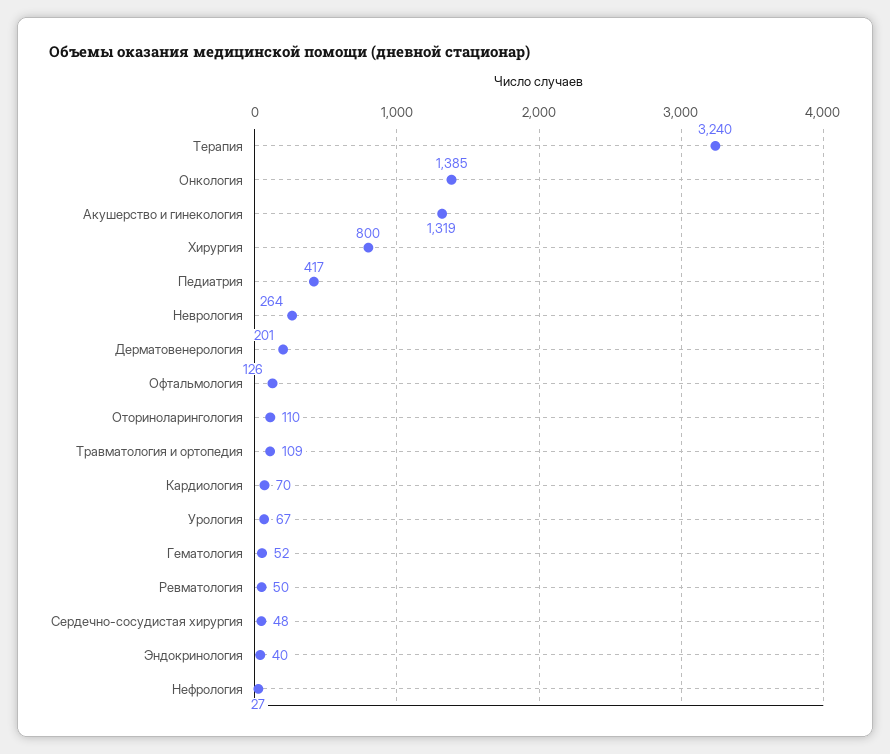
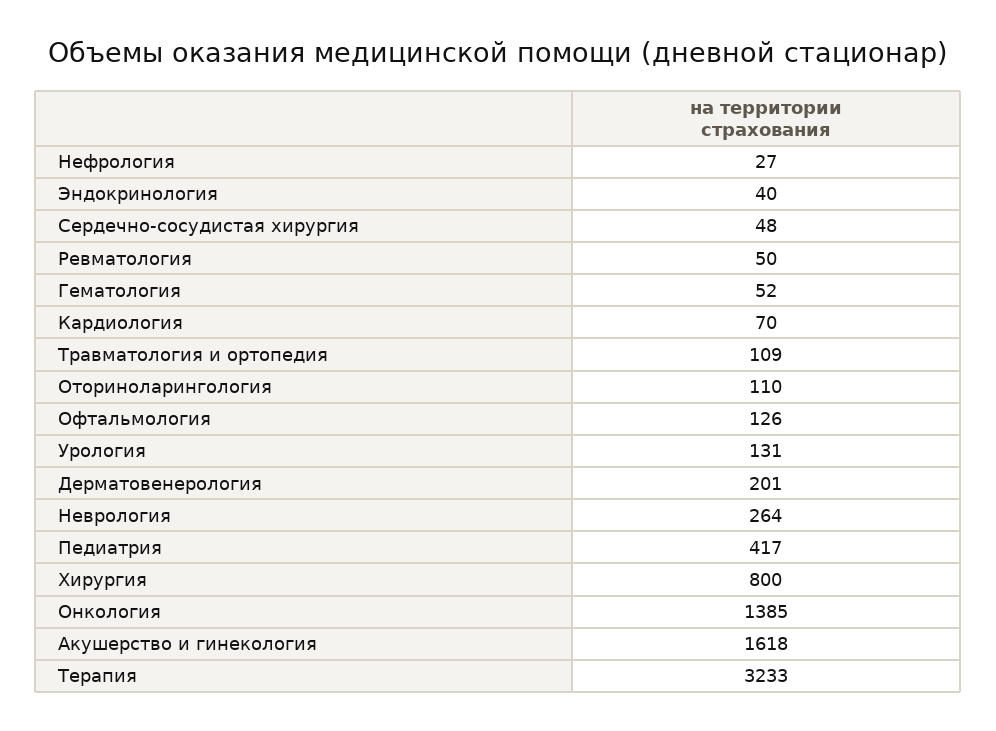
  {
-   "Терапия": 3240,
+   "Терапия": 3233,
    "Онкология": 1385,
-   "Акушерство и гинекология": 1319,
+   "Акушерство и гинекология": 1618,
    "Хирургия": 800,
    "Педиатрия": 417,
    "Неврология": 264,
    "Дерматовенерология": 201,
    "Офтальмология": 126,
    "Оториноларингология": 110,
    "Травматология и ортопедия": 109,
    "Кардиология": 70,
-   "Урология": 67,
+   "Урология": 131,
    "Гематология": 52,
    "Ревматология": 50,
    "Сердечно-сосудистая хирургия": 48,
    "Эндокринология": 40,
    "Нефрология": 27
  }

